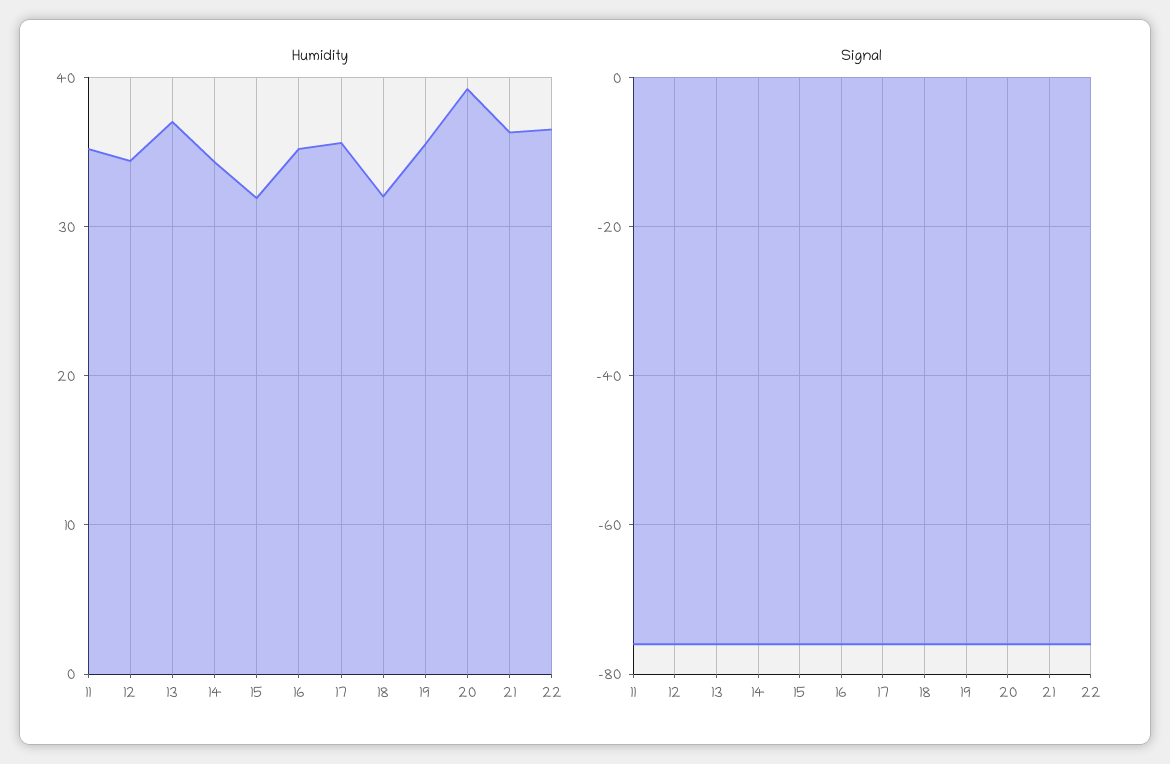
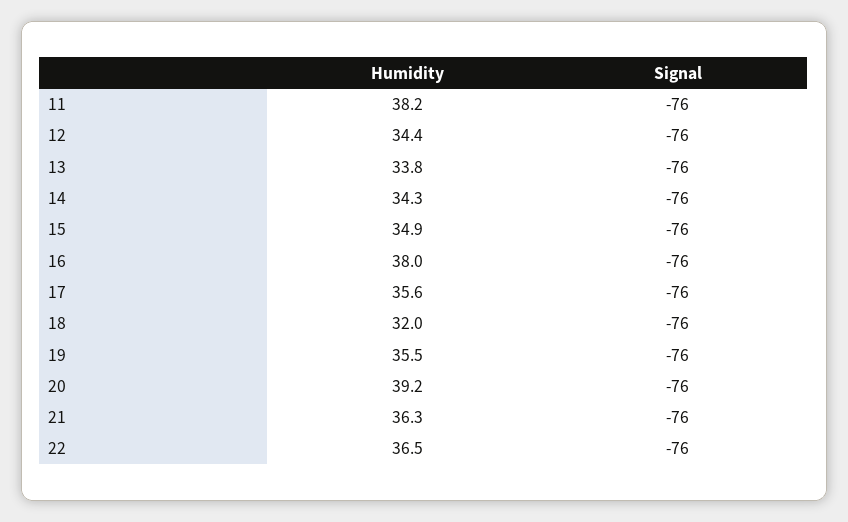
  {
    "Humidity": {
-     "11": 35,
+     "11": 38.2,
      "12": 34.4,
-     "13": 37,
+     "13": 33.8,
      "14": 34.3,
-     "15": 32,
+     "15": 34.9,
-     "16": 35,
+     "16": 38,
      "17": 35.6,
      "18": 32,
      "19": 35.5,
      "20": 39.2,
      "21": 36.3,
      "22": 36.5
    },
    "Signal": {
      "11": -76,
      "12": -76,
      "13": -76,
      "14": -76,
      "15": -76,
      "16": -76,
      "17": -76,
      "18": -76,
      "19": -76,
      "20": -76,
      "21": -76,
      "22": -76
    }
  }

